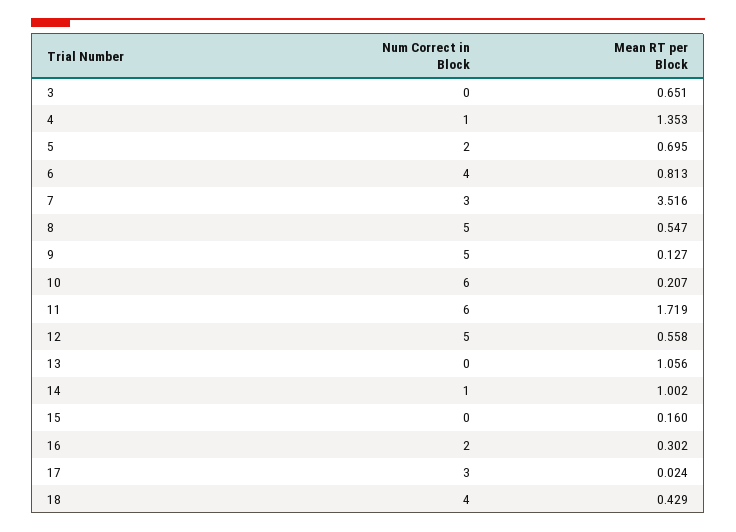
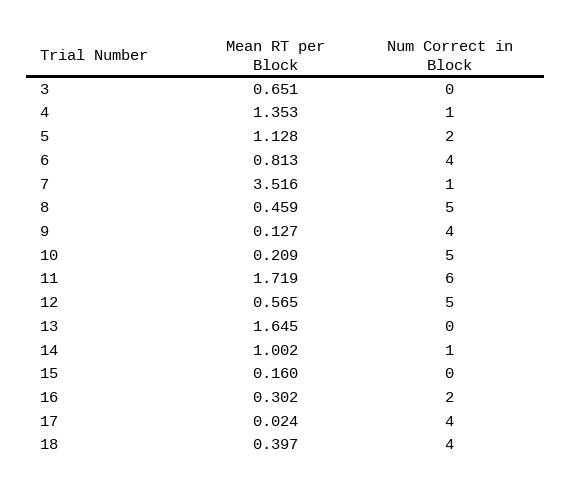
  {
    "Num Correct in Block": {
      "3": 0,
      "4": 1,
      "5": 2,
      "6": 4,
-     "7": 3,
+     "7": 1,
      "8": 5,
-     "9": 5,
+     "9": 4,
-     "10": 6,
+     "10": 5,
      "11": 6,
      "12": 5,
      "13": 0,
      "14": 1,
      "15": 0,
      "16": 2,
-     "17": 3,
+     "17": 4,
      "18": 4
    },
    "Mean RT per Block": {
      "3": 0.651,
      "4": 1.353,
-     "5": 0.695,
+     "5": 1.128,
      "6": 0.813,
      "7": 3.516,
-     "8": 0.547,
+     "8": 0.459,
      "9": 0.127,
-     "10": 0.207,
+     "10": 0.209,
      "11": 1.719,
-     "12": 0.558,
+     "12": 0.565,
-     "13": 1.056,
+     "13": 1.645,
      "14": 1.002,
      "15": 0.16,
      "16": 0.302,
      "17": 0.024,
-     "18": 0.429
+     "18": 0.397
    }
  }

